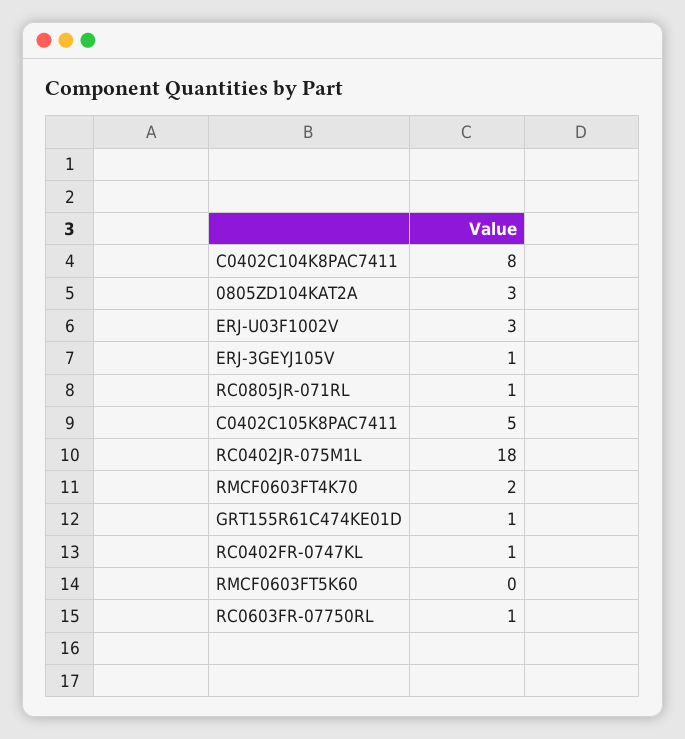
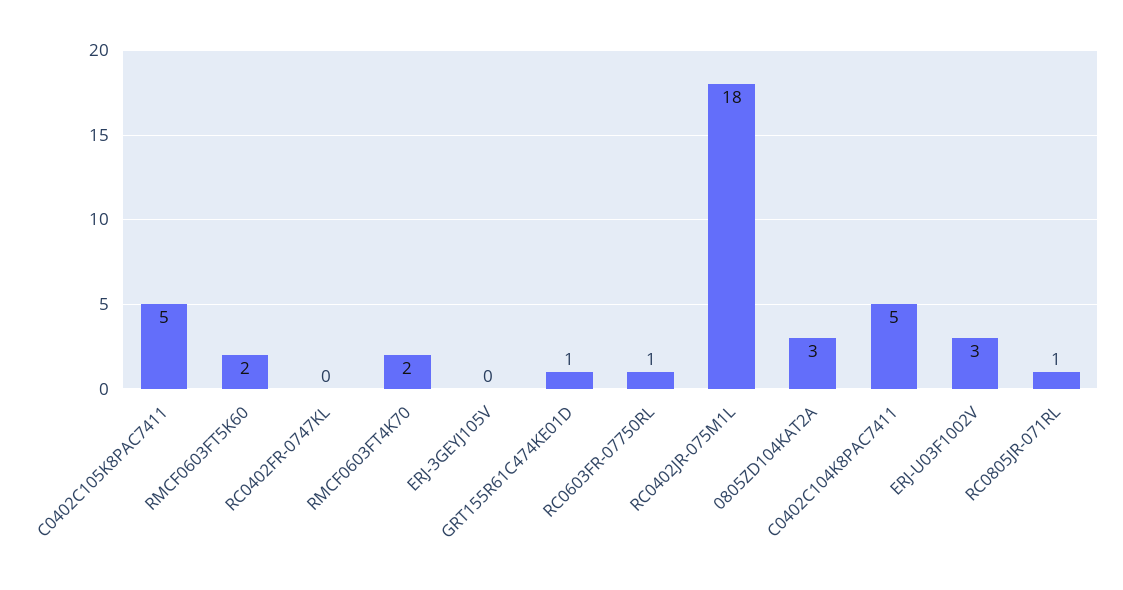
  {
-   "C0402C104K8PAC7411": 8,
+   "C0402C104K8PAC7411": 5,
    "0805ZD104KAT2A": 3,
    "ERJ-U03F1002V": 3,
-   "ERJ-3GEYJ105V": 1,
+   "ERJ-3GEYJ105V": 0,
    "RC0805JR-071RL": 1,
    "C0402C105K8PAC7411": 5,
    "RC0402JR-075M1L": 18,
    "RMCF0603FT4K70": 2,
    "GRT155R61C474KE01D": 1,
-   "RC0402FR-0747KL": 1,
+   "RC0402FR-0747KL": 0,
-   "RMCF0603FT5K60": 0,
+   "RMCF0603FT5K60": 2,
    "RC0603FR-07750RL": 1
  }

